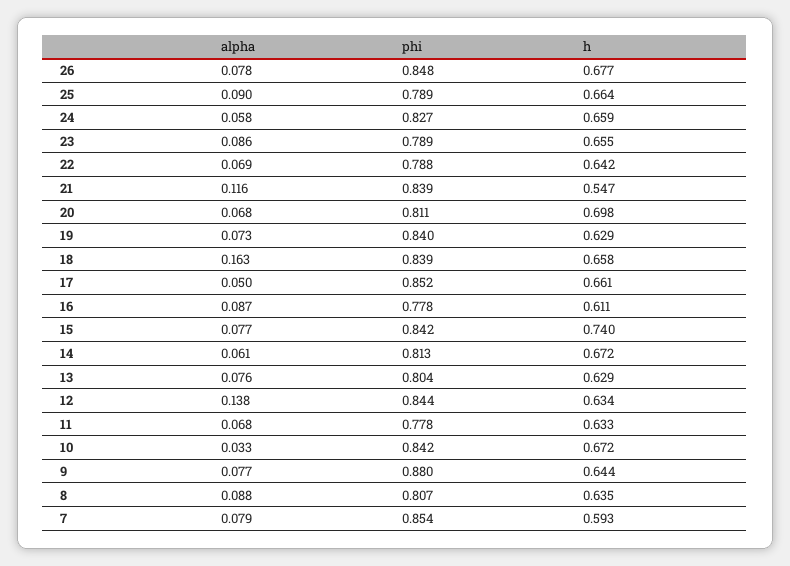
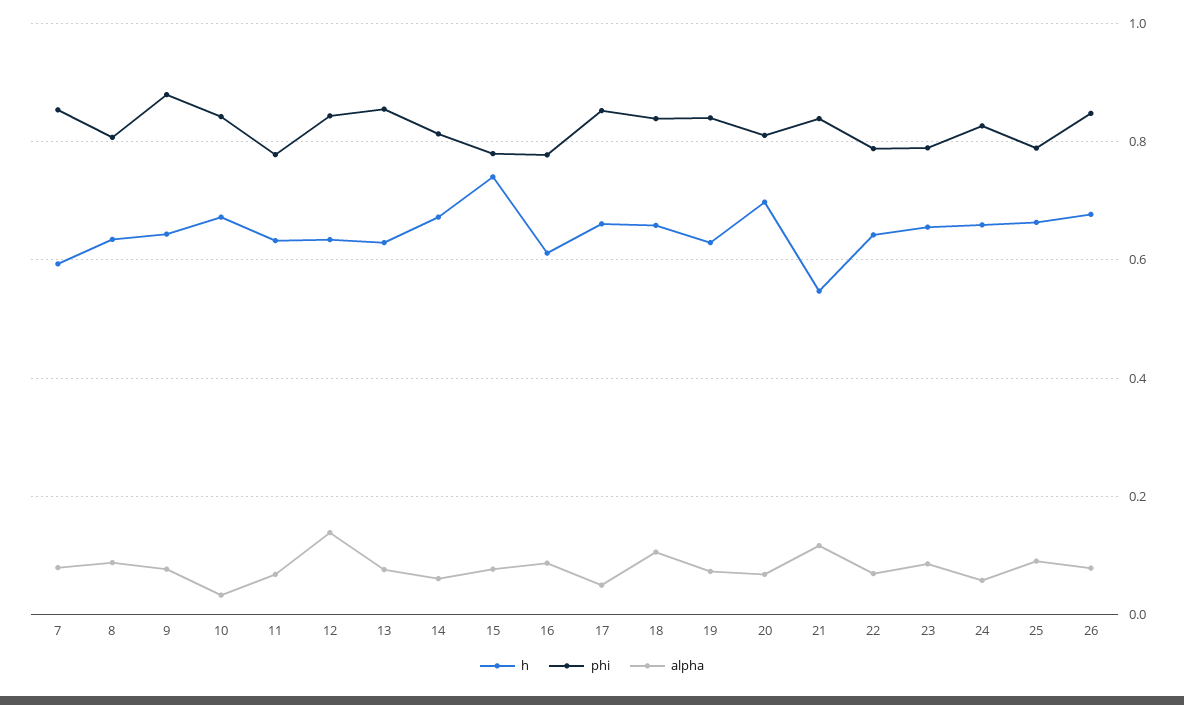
  {
    "alpha": {
      "26": 0.078,
      "25": 0.09,
      "24": 0.058,
      "23": 0.086,
      "22": 0.069,
      "21": 0.116,
      "20": 0.068,
      "19": 0.073,
-     "18": 0.163,
+     "18": 0.1,
      "17": 0.05,
      "16": 0.087,
      "15": 0.077,
      "14": 0.061,
      "13": 0.076,
      "12": 0.138,
      "11": 0.068,
      "10": 0.033,
      "9": 0.077,
      "8": 0.088,
      "7": 0.079
    },
    "phi": {
      "26": 0.848,
      "25": 0.789,
      "24": 0.827,
      "23": 0.789,
      "22": 0.788,
      "21": 0.839,
      "20": 0.811,
      "19": 0.84,
      "18": 0.839,
      "17": 0.852,
      "16": 0.778,
-     "15": 0.842,
+     "15": 0.78,
      "14": 0.813,
-     "13": 0.804,
+     "13": 0.86,
      "12": 0.844,
      "11": 0.778,
      "10": 0.842,
      "9": 0.88,
      "8": 0.807,
      "7": 0.854
    },
    "h": {
      "26": 0.677,
      "25": 0.664,
      "24": 0.659,
      "23": 0.655,
      "22": 0.642,
      "21": 0.547,
      "20": 0.698,
      "19": 0.629,
      "18": 0.658,
      "17": 0.661,
      "16": 0.611,
      "15": 0.74,
      "14": 0.672,
      "13": 0.629,
      "12": 0.634,
      "11": 0.633,
      "10": 0.672,
      "9": 0.644,
      "8": 0.635,
      "7": 0.593
    }
  }

